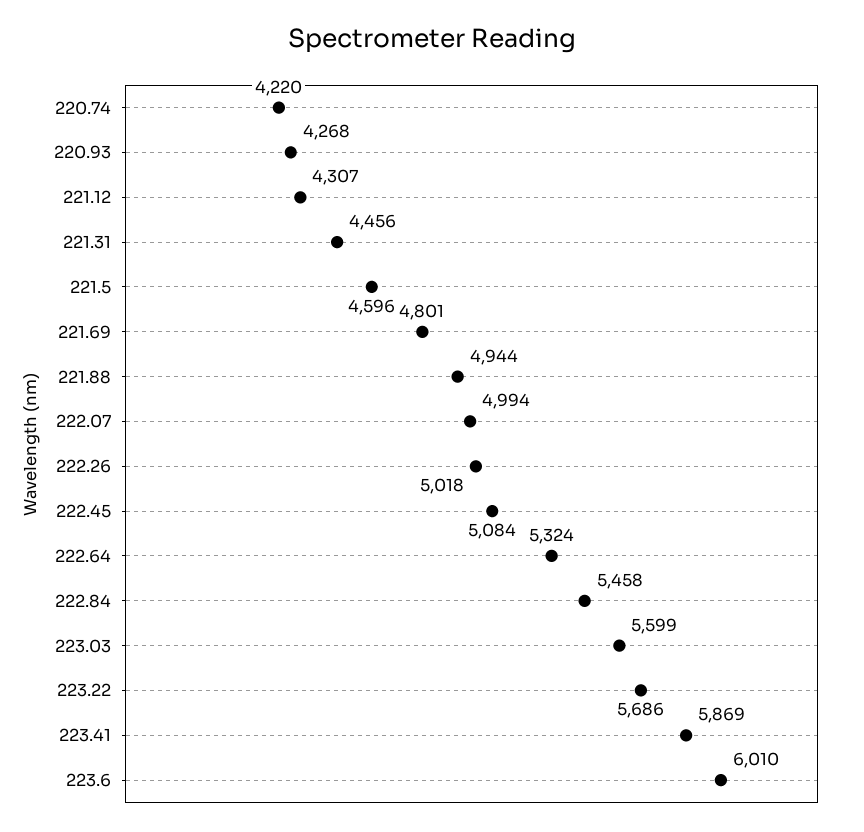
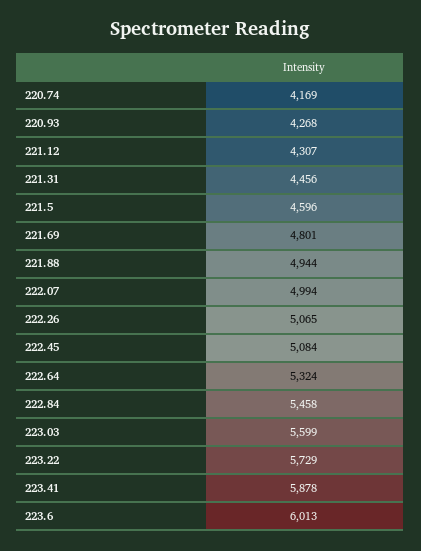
  {
-   "220.74": 4220,
+   "220.74": 4169,
    "220.93": 4268,
    "221.12": 4307,
    "221.31": 4456,
    "221.5": 4596,
    "221.69": 4801,
    "221.88": 4944,
    "222.07": 4994,
-   "222.26": 5018,
+   "222.26": 5065,
    "222.45": 5084,
    "222.64": 5324,
    "222.84": 5458,
    "223.03": 5599,
-   "223.22": 5686,
+   "223.22": 5729,
-   "223.41": 5869,
+   "223.41": 5878,
-   "223.6": 6010
+   "223.6": 6013
  }

